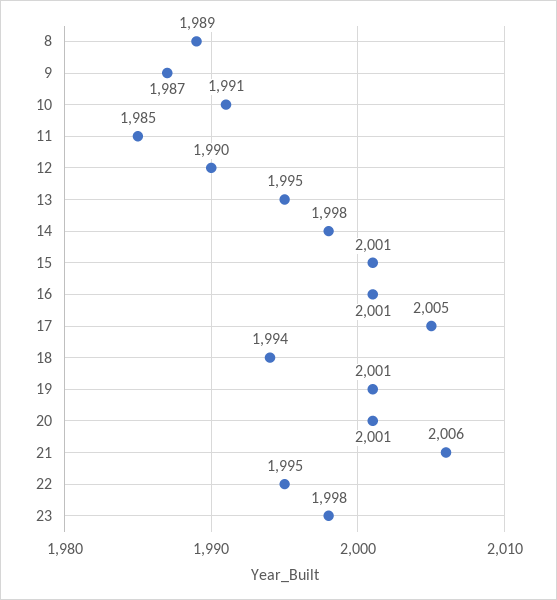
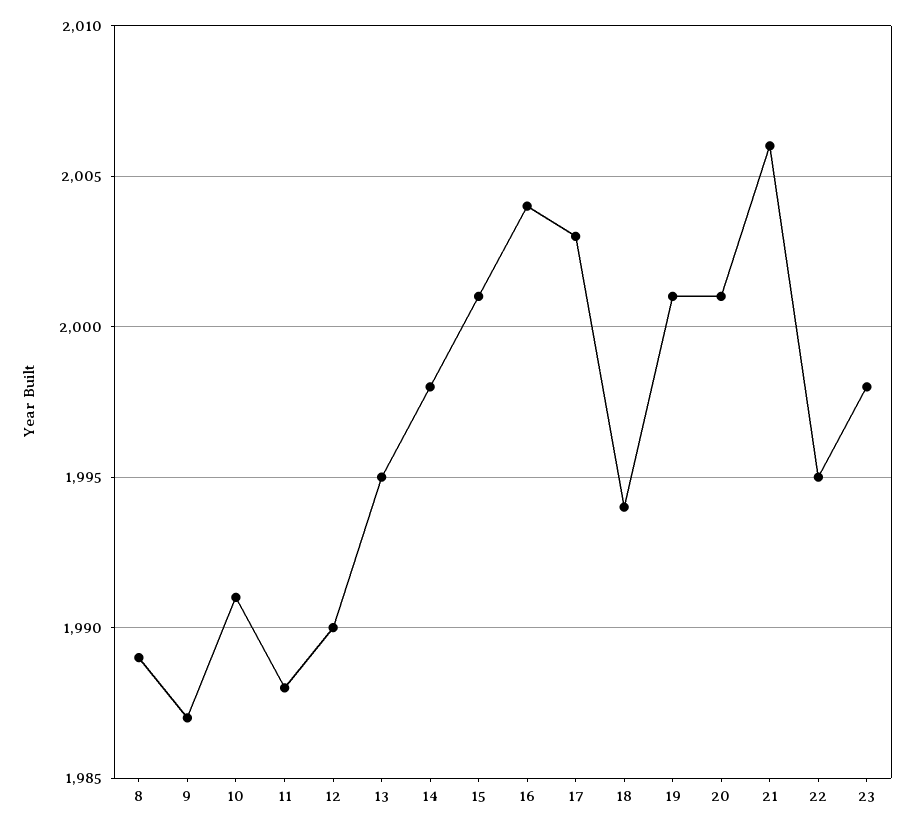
  {
    "8": 1989,
    "9": 1987,
    "10": 1991,
-   "11": 1985,
+   "11": 1988,
    "12": 1990,
    "13": 1995,
    "14": 1998,
    "15": 2001,
-   "16": 2001,
+   "16": 2004,
-   "17": 2005,
+   "17": 2003,
    "18": 1994,
    "19": 2001,
    "20": 2001,
    "21": 2006,
    "22": 1995,
    "23": 1998
  }

